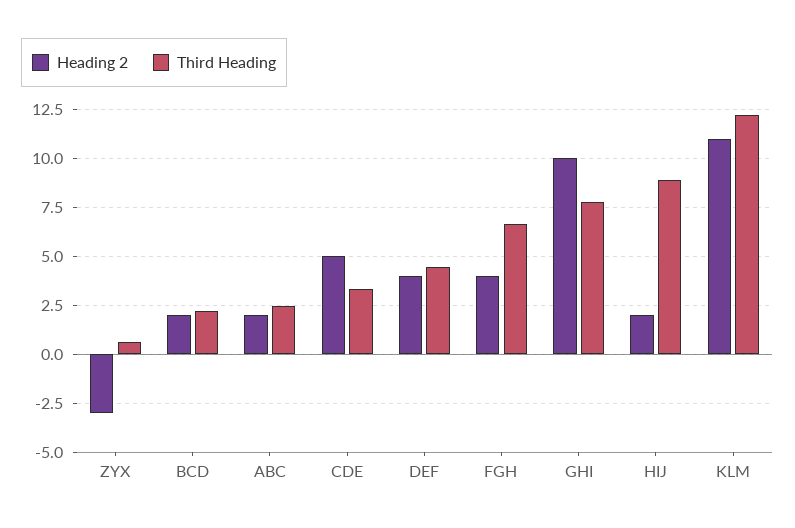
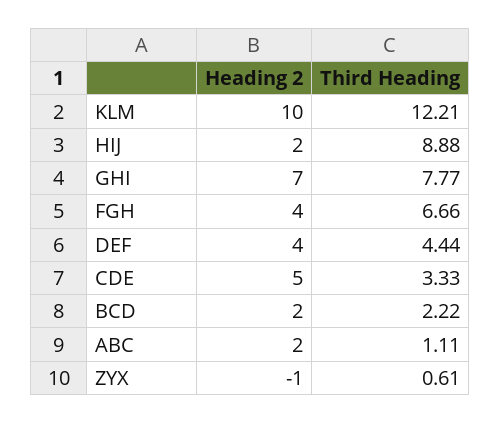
  {
    "Heading 2": {
-     "ZYX": -3,
+     "ZYX": -1,
      "BCD": 2,
      "ABC": 2,
      "CDE": 5,
      "DEF": 4,
      "FGH": 4,
-     "GHI": 10,
+     "GHI": 7,
      "HIJ": 2,
-     "KLM": 11
+     "KLM": 10
    },
    "Third Heading": {
      "ZYX": 0.61,
      "BCD": 2.22,
-     "ABC": 2.5,
+     "ABC": 1.11,
      "CDE": 3.33,
      "DEF": 4.44,
      "FGH": 6.66,
      "GHI": 7.77,
      "HIJ": 8.88,
      "KLM": 12.21
    }
  }

